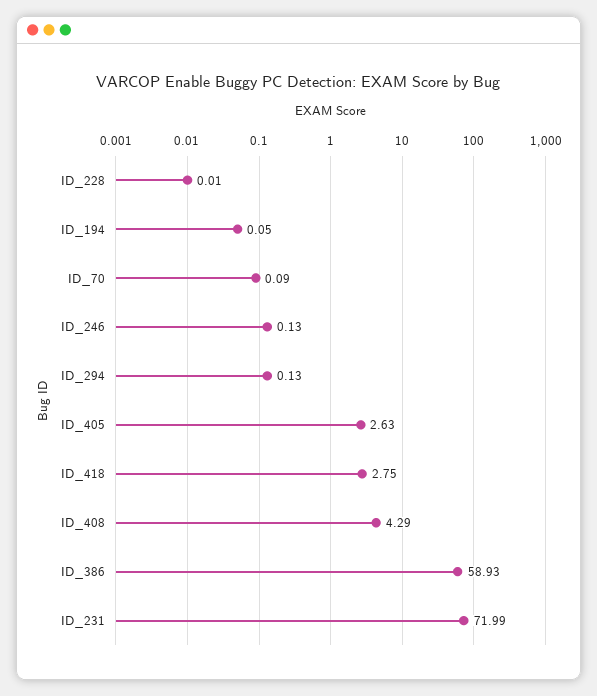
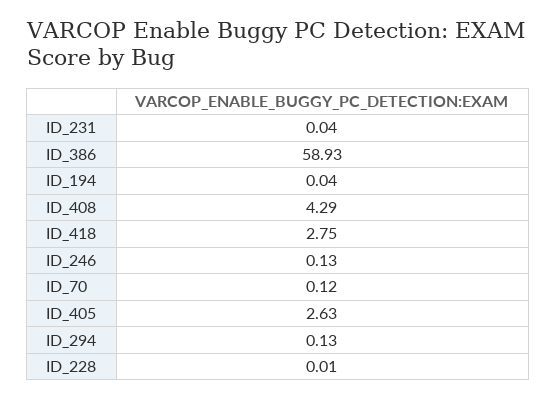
  {
    "ID_228": 0.01,
-   "ID_194": 0.05,
+   "ID_194": 0.04,
-   "ID_70": 0.09,
+   "ID_70": 0.12,
    "ID_246": 0.13,
    "ID_294": 0.13,
    "ID_405": 2.63,
    "ID_418": 2.75,
    "ID_408": 4.29,
    "ID_386": 58.93,
-   "ID_231": 71.99
+   "ID_231": 0.04
  }

